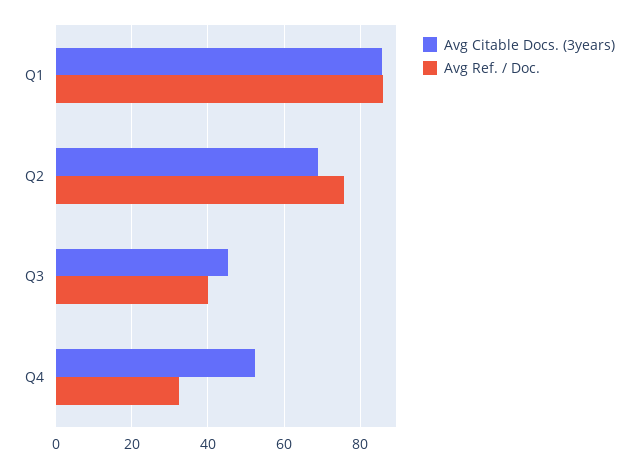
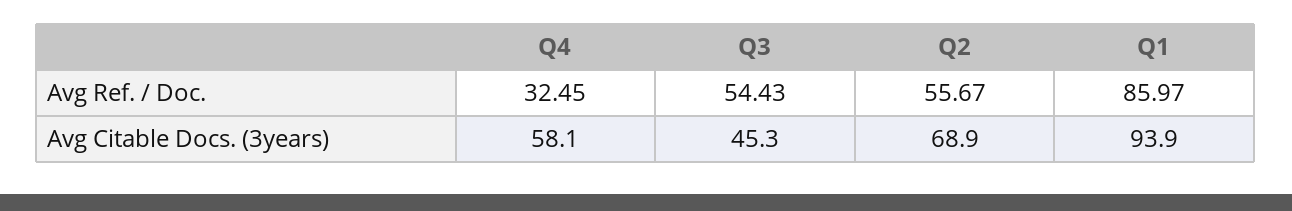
  {
    "Avg Citable Docs. (3years)": {
-     "Q1": 86,
+     "Q1": 93.9,
      "Q2": 68.9,
      "Q3": 45.3,
-     "Q4": 52
+     "Q4": 58.1
    },
    "Avg Ref. / Doc.": {
      "Q1": 85.97,
-     "Q2": 76,
+     "Q2": 55.67,
-     "Q3": 40,
+     "Q3": 54.43,
      "Q4": 32.45
    }
  }

